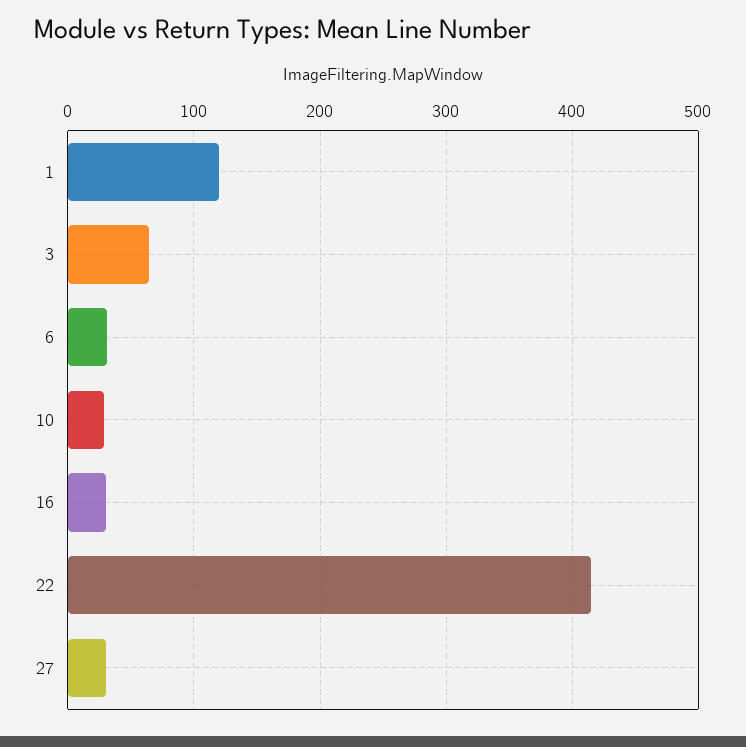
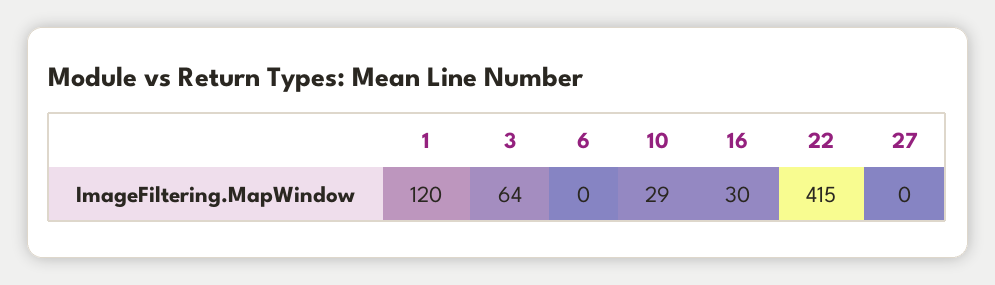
  {
    "1": 120,
    "3": 64,
-   "6": 30,
+   "6": 0,
    "10": 29,
    "16": 30,
    "22": 415,
-   "27": 30
+   "27": 0
  }

